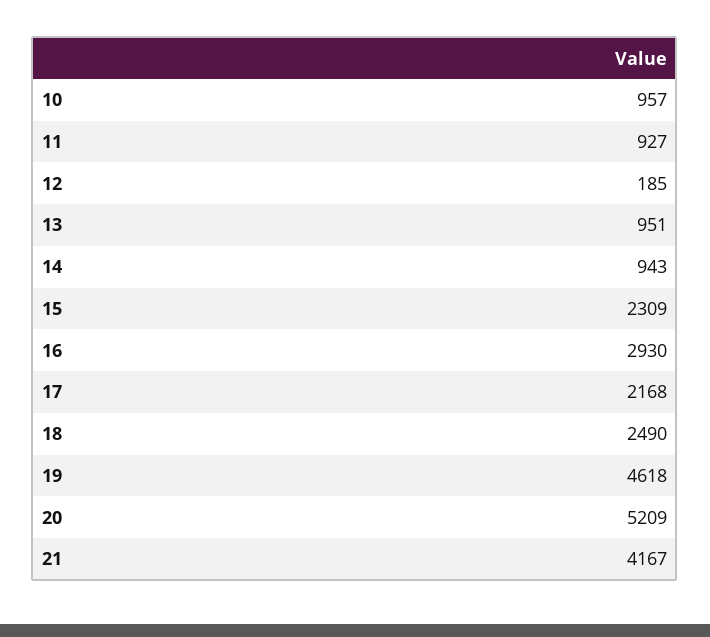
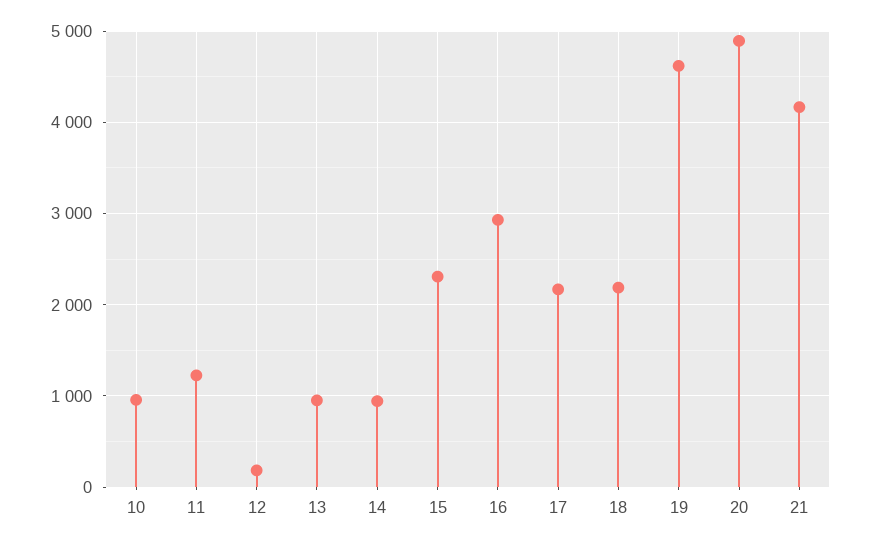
  {
    "10": 957,
-   "11": 927,
+   "11": 1200,
    "12": 185,
    "13": 951,
    "14": 943,
    "15": 2309,
    "16": 2930,
    "17": 2168,
-   "18": 2490,
+   "18": 2200,
    "19": 4618,
-   "20": 5209,
+   "20": 4900,
    "21": 4167
  }

